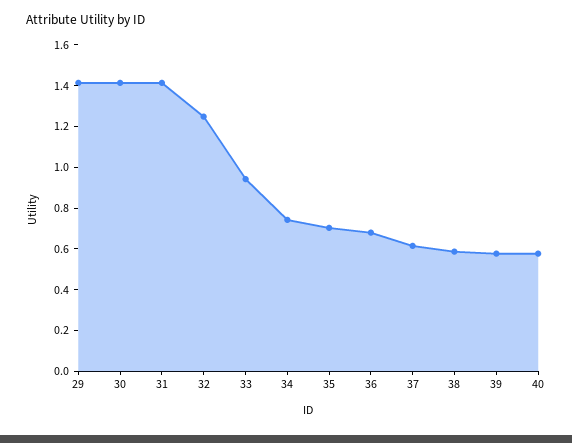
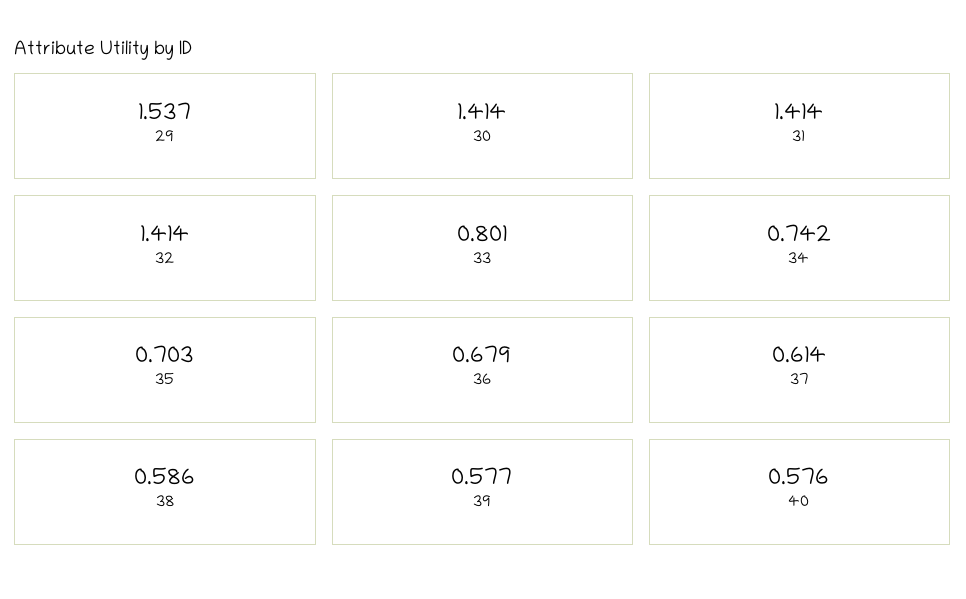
  {
-   "29": 1.4,
+   "29": 1.537,
    "30": 1.414,
    "31": 1.414,
-   "32": 1.25,
+   "32": 1.414,
-   "33": 0.95,
+   "33": 0.801,
    "34": 0.742,
    "35": 0.703,
    "36": 0.679,
    "37": 0.614,
    "38": 0.586,
    "39": 0.577,
    "40": 0.576
  }

